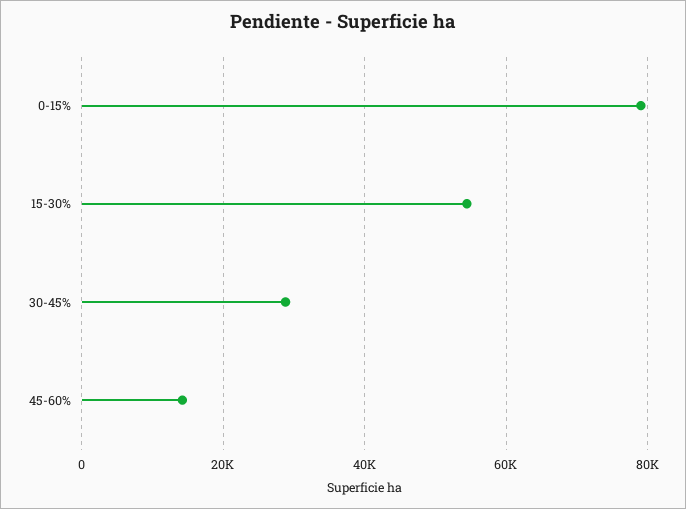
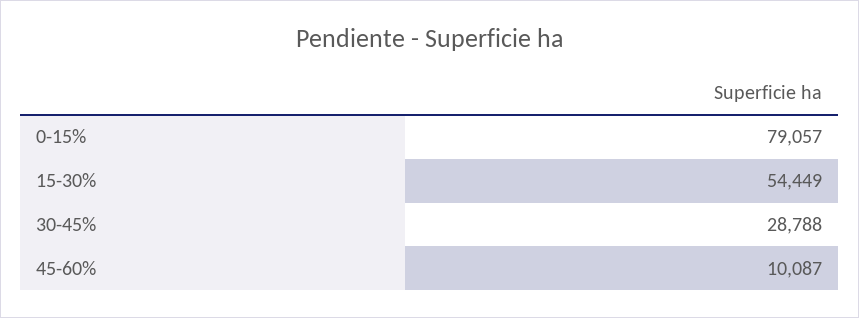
  {
    "0-15%": 79057,
    "15-30%": 54449,
    "30-45%": 28788,
-   "45-60%": 14000
+   "45-60%": 10087
  }

